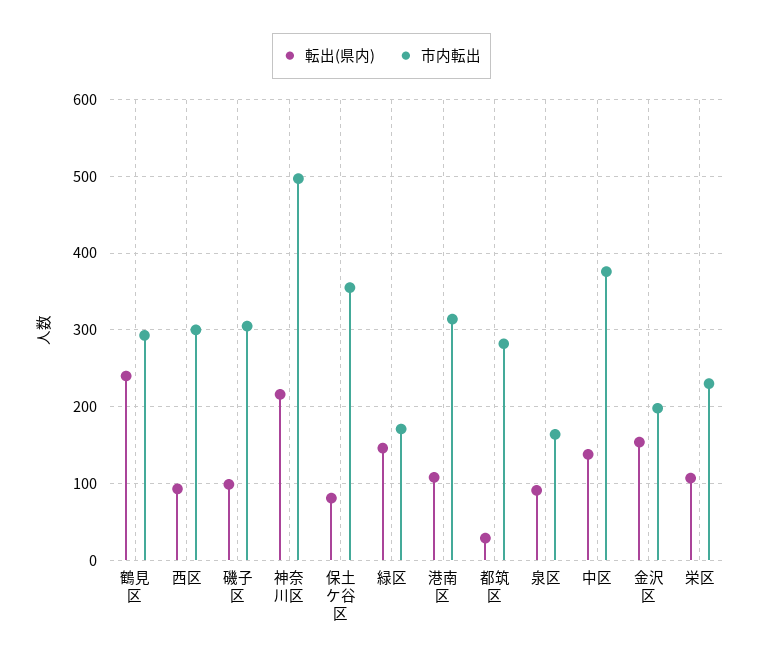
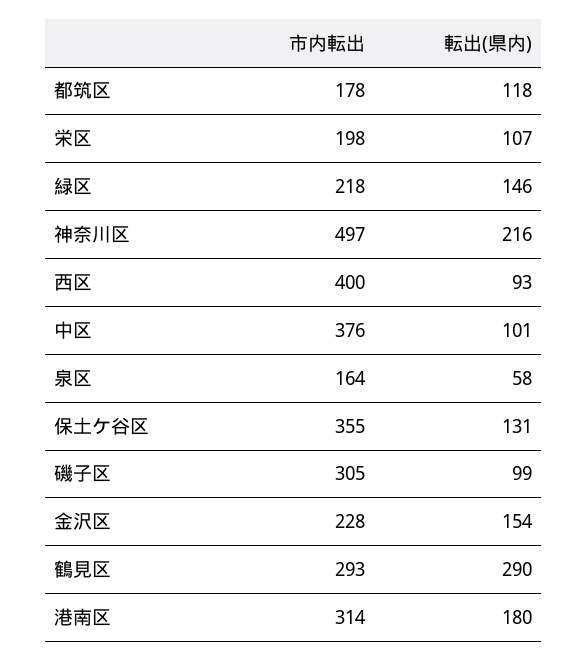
  {
    "転出(県内)": {
-     "鶴見区": 240,
+     "鶴見区": 290,
      "西区": 93,
      "磯子区": 99,
      "神奈川区": 216,
-     "保土ケ谷区": 80,
+     "保土ケ谷区": 131,
      "緑区": 146,
-     "港南区": 110,
+     "港南区": 180,
-     "都筑区": 30,
+     "都筑区": 118,
-     "泉区": 90,
+     "泉区": 58,
-     "中区": 140,
+     "中区": 101,
      "金沢区": 154,
      "栄区": 107
    },
    "市内転出": {
      "鶴見区": 293,
-     "西区": 300,
+     "西区": 400,
      "磯子区": 305,
      "神奈川区": 497,
      "保土ケ谷区": 355,
-     "緑区": 170,
+     "緑区": 218,
      "港南区": 314,
-     "都筑区": 280,
+     "都筑区": 178,
      "泉区": 164,
      "中区": 376,
-     "金沢区": 200,
+     "金沢区": 228,
-     "栄区": 230
+     "栄区": 198
    }
  }

